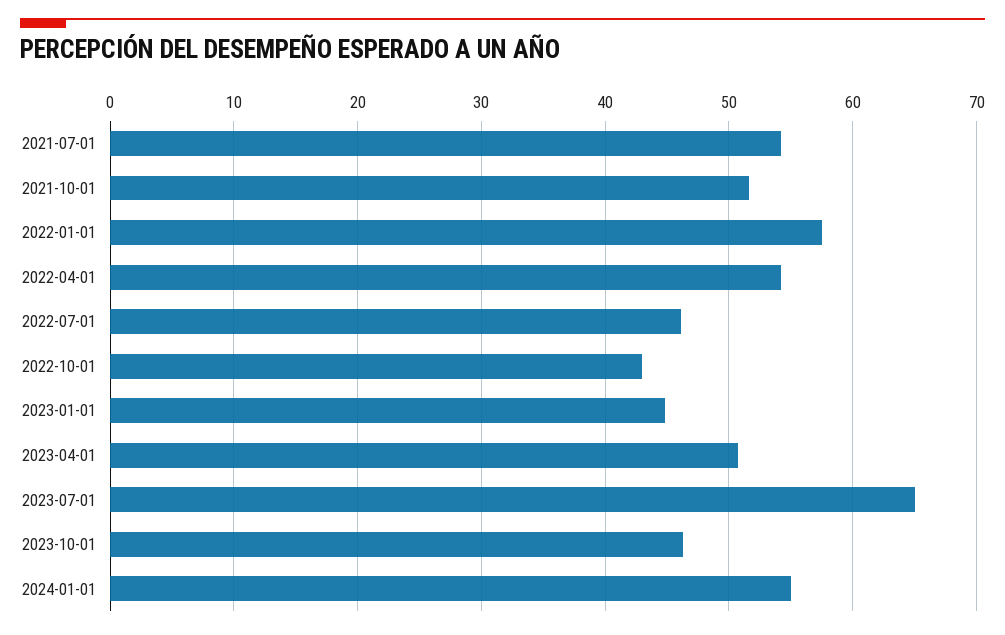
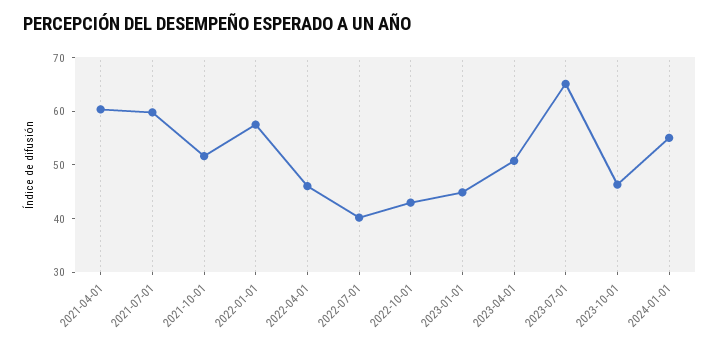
  {
-   "2021-07-01": 54,
+   "2021-07-01": 60,
    "2021-10-01": 52,
    "2022-01-01": 58,
-   "2022-04-01": 54,
+   "2022-04-01": 46,
-   "2022-07-01": 46,
+   "2022-07-01": 40,
    "2022-10-01": 43,
    "2023-01-01": 45,
    "2023-04-01": 51,
    "2023-07-01": 65,
    "2023-10-01": 46,
-   "2024-01-01": 55
+   "2024-01-01": 55,
+   "2021-04-01": 60
  }

